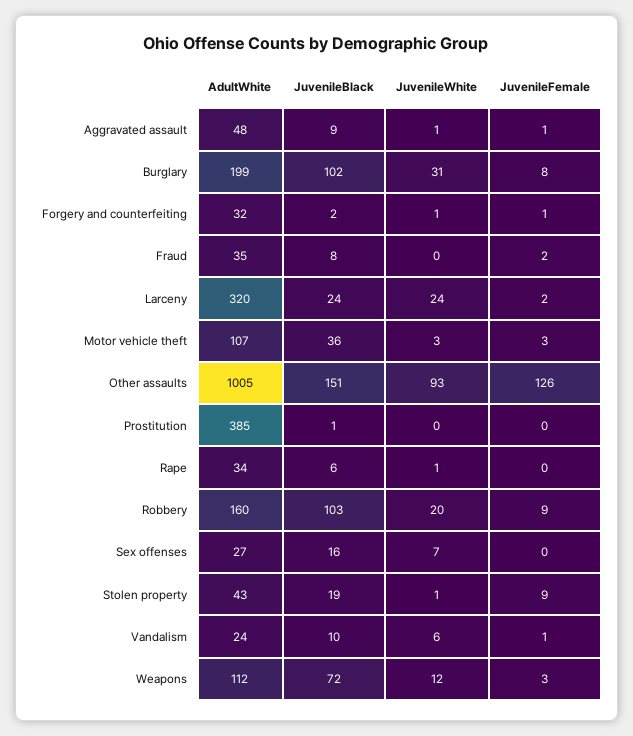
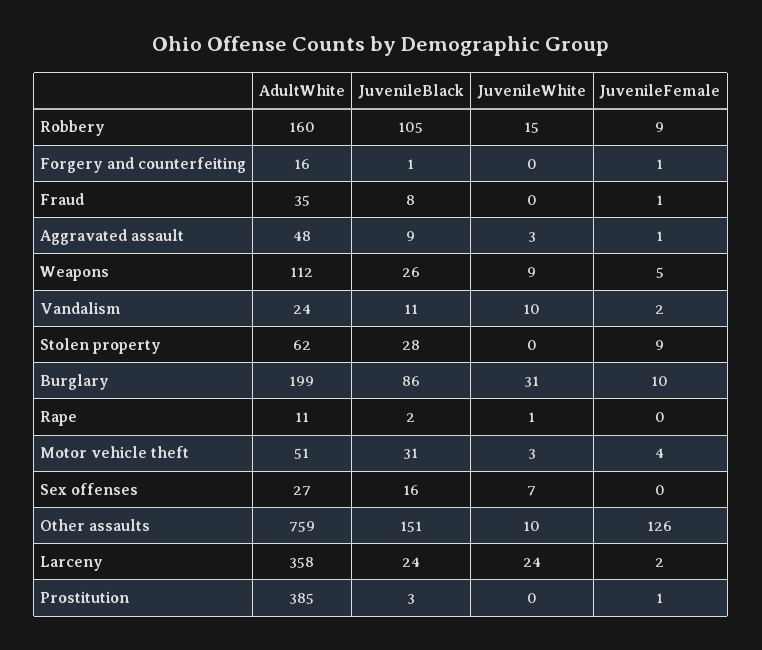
  {
    "AdultWhite": {
      "Aggravated assault": 48,
      "Burglary": 199,
-     "Forgery and counterfeiting": 32,
+     "Forgery and counterfeiting": 16,
      "Fraud": 35,
-     "Larceny": 320,
+     "Larceny": 358,
-     "Motor vehicle theft": 107,
+     "Motor vehicle theft": 51,
-     "Other assaults": 1005,
+     "Other assaults": 759,
      "Prostitution": 385,
-     "Rape": 34,
+     "Rape": 11,
      "Robbery": 160,
      "Sex offenses": 27,
-     "Stolen property": 43,
+     "Stolen property": 62,
      "Vandalism": 24,
      "Weapons": 112
    },
    "JuvenileBlack": {
      "Aggravated assault": 9,
-     "Burglary": 102,
+     "Burglary": 86,
-     "Forgery and counterfeiting": 2,
+     "Forgery and counterfeiting": 1,
      "Fraud": 8,
      "Larceny": 24,
-     "Motor vehicle theft": 36,
+     "Motor vehicle theft": 31,
      "Other assaults": 151,
-     "Prostitution": 1,
+     "Prostitution": 3,
-     "Rape": 6,
+     "Rape": 2,
-     "Robbery": 103,
+     "Robbery": 105,
      "Sex offenses": 16,
-     "Stolen property": 19,
+     "Stolen property": 28,
-     "Vandalism": 10,
+     "Vandalism": 11,
-     "Weapons": 72
+     "Weapons": 26
    },
    "JuvenileWhite": {
-     "Aggravated assault": 1,
+     "Aggravated assault": 3,
      "Burglary": 31,
-     "Forgery and counterfeiting": 1,
+     "Forgery and counterfeiting": 0,
      "Fraud": 0,
      "Larceny": 24,
      "Motor vehicle theft": 3,
-     "Other assaults": 93,
+     "Other assaults": 10,
      "Prostitution": 0,
      "Rape": 1,
-     "Robbery": 20,
+     "Robbery": 15,
      "Sex offenses": 7,
-     "Stolen property": 1,
+     "Stolen property": 0,
-     "Vandalism": 6,
+     "Vandalism": 10,
-     "Weapons": 12
+     "Weapons": 9
    },
    "JuvenileFemale": {
      "Aggravated assault": 1,
-     "Burglary": 8,
+     "Burglary": 10,
      "Forgery and counterfeiting": 1,
-     "Fraud": 2,
+     "Fraud": 1,
      "Larceny": 2,
-     "Motor vehicle theft": 3,
+     "Motor vehicle theft": 4,
      "Other assaults": 126,
-     "Prostitution": 0,
+     "Prostitution": 1,
      "Rape": 0,
      "Robbery": 9,
      "Sex offenses": 0,
      "Stolen property": 9,
-     "Vandalism": 1,
+     "Vandalism": 2,
-     "Weapons": 3
+     "Weapons": 5
    }
  }

